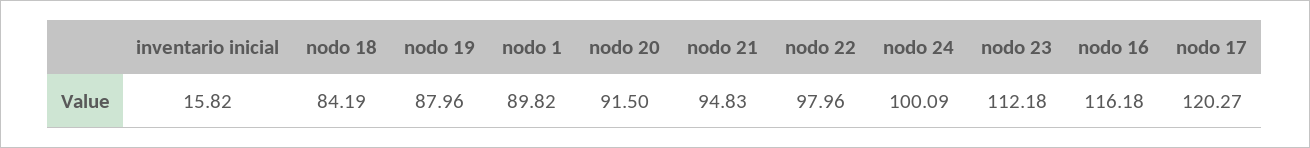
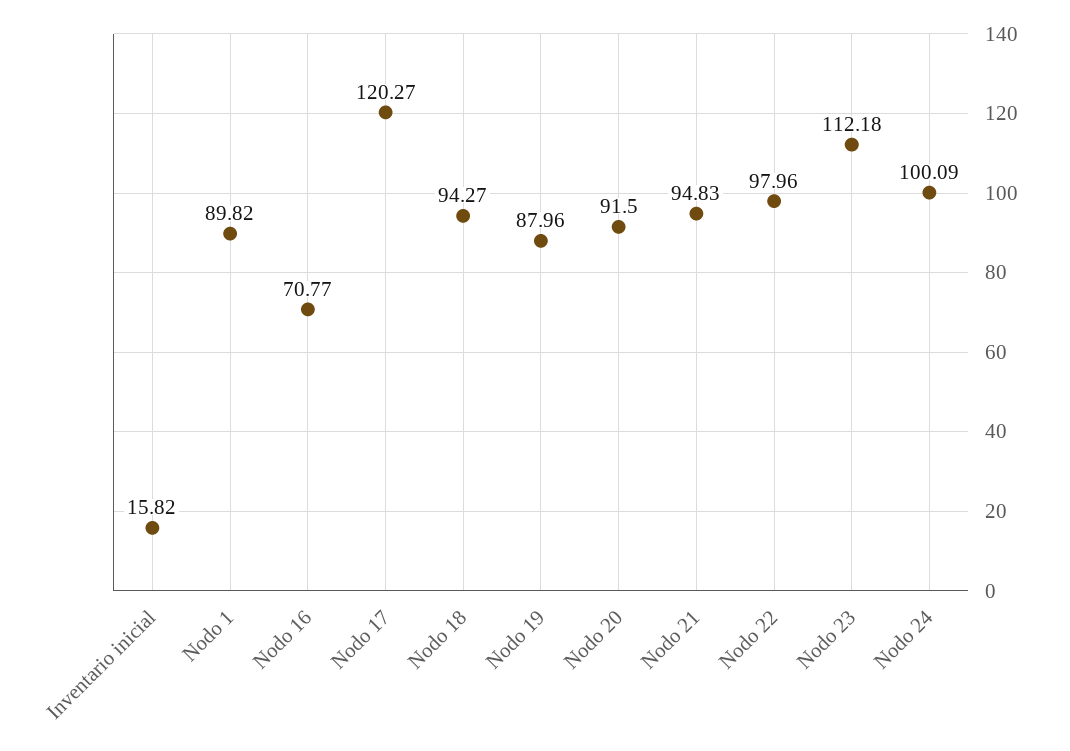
  {
    "inventario inicial": 15.82,
-   "nodo 18": 84.19,
+   "nodo 18": 94.27,
    "nodo 19": 87.96,
    "nodo 1": 89.82,
    "nodo 20": 91.5,
    "nodo 21": 94.83,
    "nodo 22": 97.96,
    "nodo 24": 100.09,
    "nodo 23": 112.18,
-   "nodo 16": 116.18,
+   "nodo 16": 70.77,
    "nodo 17": 120.27
  }

